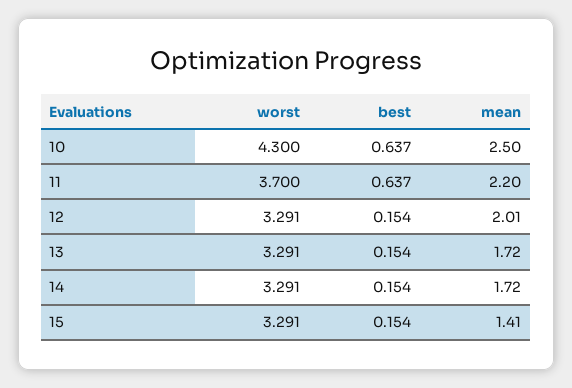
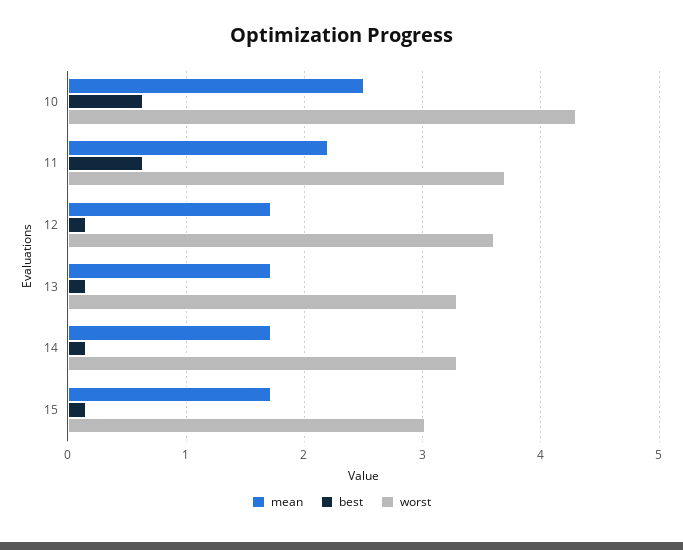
  {
    "worst": {
      "10": 4.3,
      "11": 3.7,
-     "12": 3.291,
+     "12": 3.6,
      "13": 3.291,
      "14": 3.291,
-     "15": 3.291
+     "15": 3
    },
    "best": {
      "10": 0.637,
      "11": 0.637,
      "12": 0.154,
      "13": 0.154,
      "14": 0.154,
      "15": 0.154
    },
    "mean": {
      "10": 2.5,
      "11": 2.2,
-     "12": 2.01,
+     "12": 1.7,
      "13": 1.72,
      "14": 1.72,
-     "15": 1.41
+     "15": 1.7
    }
  }

